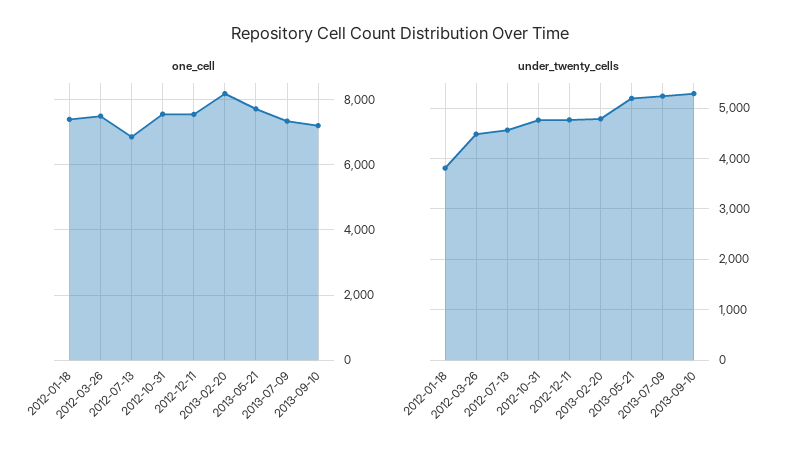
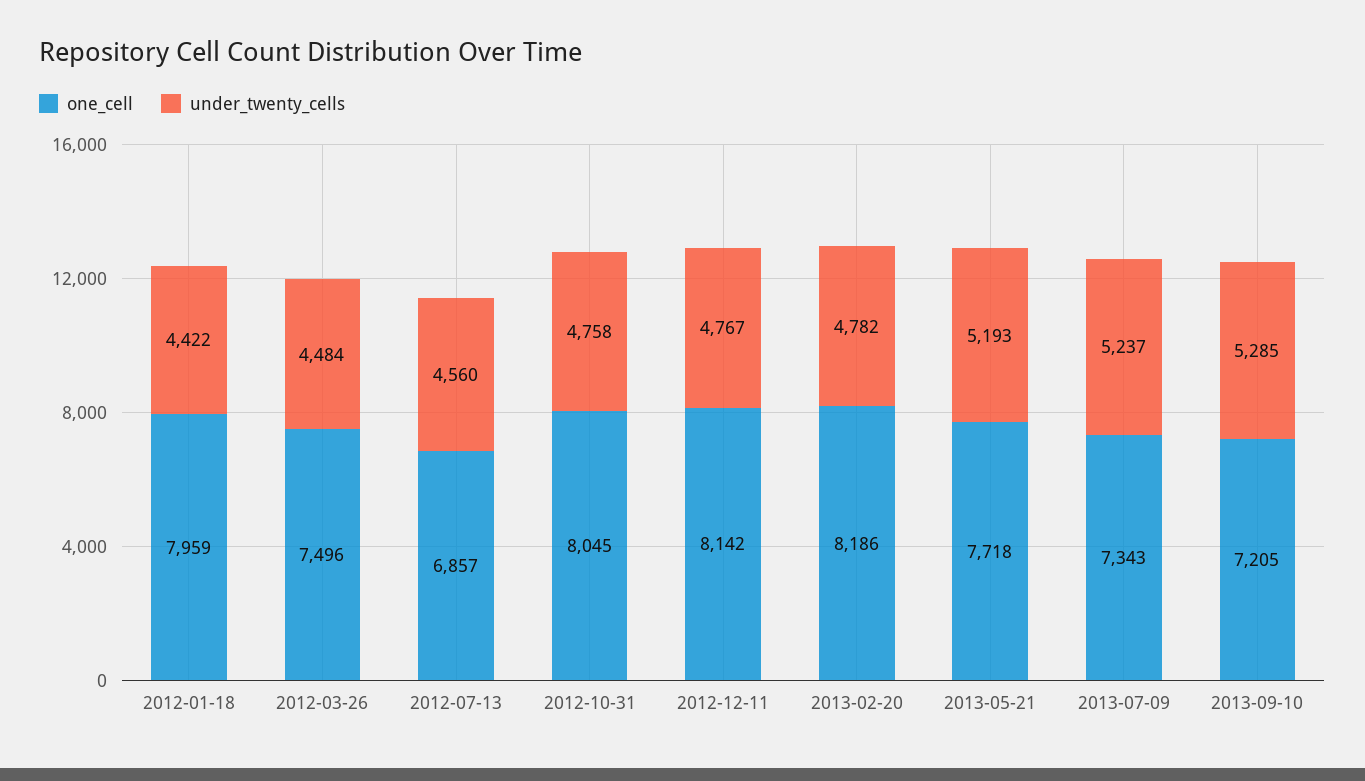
  {
    "one_cell": {
-     "2012-01-18": 7400,
+     "2012-01-18": 7959,
      "2012-03-26": 7496,
      "2012-07-13": 6857,
-     "2012-10-31": 7600,
+     "2012-10-31": 8045,
-     "2012-12-11": 7600,
+     "2012-12-11": 8142,
      "2013-02-20": 8186,
      "2013-05-21": 7718,
      "2013-07-09": 7343,
      "2013-09-10": 7205
    },
    "under_twenty_cells": {
-     "2012-01-18": 3800,
+     "2012-01-18": 4422,
      "2012-03-26": 4484,
      "2012-07-13": 4560,
      "2012-10-31": 4758,
      "2012-12-11": 4767,
      "2013-02-20": 4782,
      "2013-05-21": 5193,
      "2013-07-09": 5237,
      "2013-09-10": 5285
    }
  }

